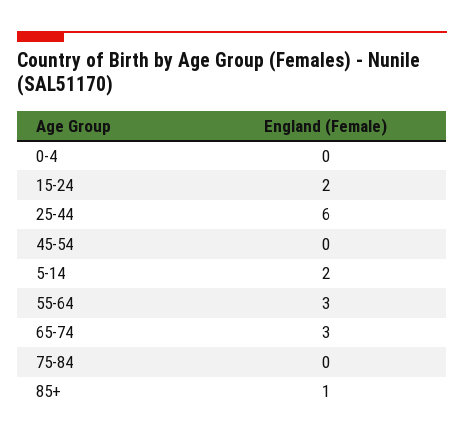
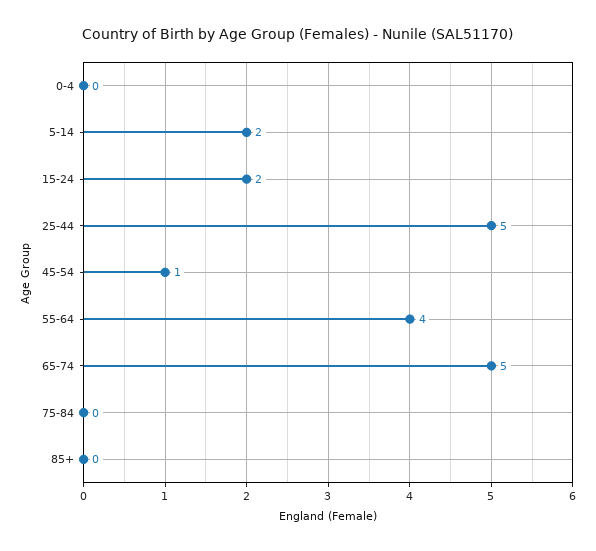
  {
    "0-4": 0,
    "15-24": 2,
-   "25-44": 6,
+   "25-44": 5,
-   "45-54": 0,
+   "45-54": 1,
    "5-14": 2,
-   "55-64": 3,
+   "55-64": 4,
-   "65-74": 3,
+   "65-74": 5,
    "75-84": 0,
-   "85+": 1
+   "85+": 0
  }

